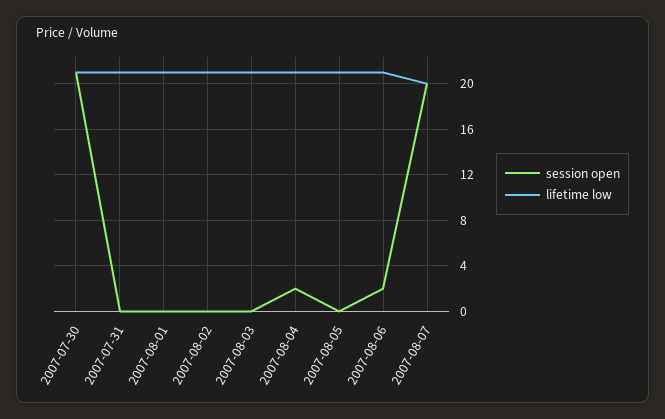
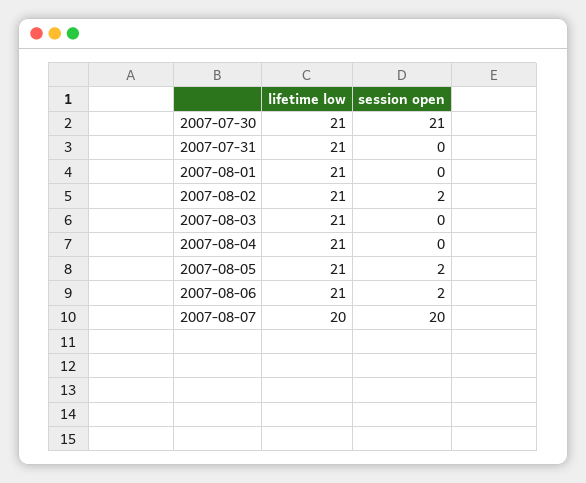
  {
    "session open": {
      "2007-07-30": 21,
      "2007-07-31": 0,
      "2007-08-01": 0,
-     "2007-08-02": 0,
+     "2007-08-02": 2,
      "2007-08-03": 0,
-     "2007-08-04": 2,
+     "2007-08-04": 0,
-     "2007-08-05": 0,
+     "2007-08-05": 2,
      "2007-08-06": 2,
      "2007-08-07": 20
    },
    "lifetime low": {
      "2007-07-30": 21,
      "2007-07-31": 21,
      "2007-08-01": 21,
      "2007-08-02": 21,
      "2007-08-03": 21,
      "2007-08-04": 21,
      "2007-08-05": 21,
      "2007-08-06": 21,
      "2007-08-07": 20
    }
  }

